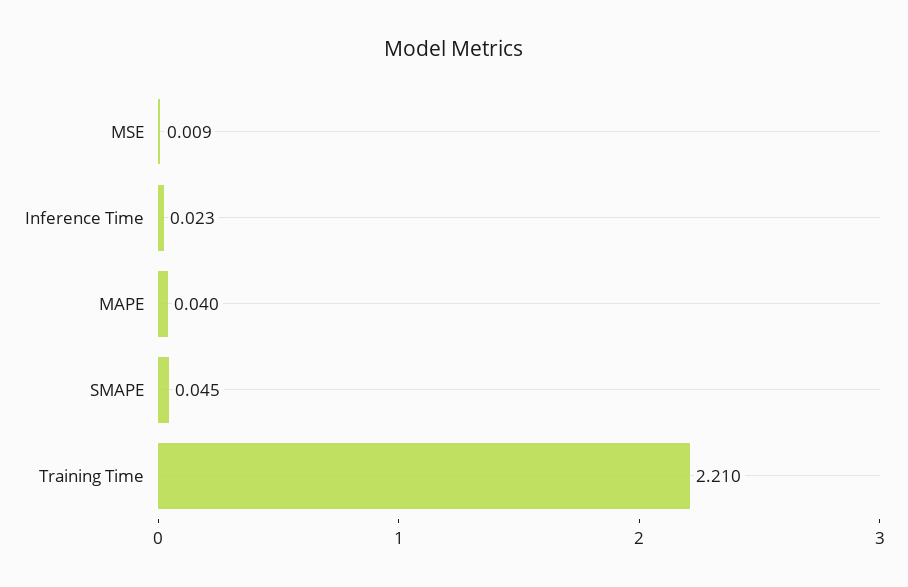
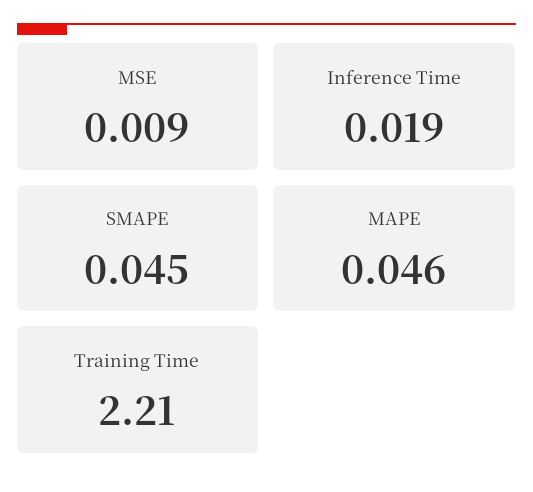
  {
    "MSE": 0.009,
-   "Inference Time": 0.023,
+   "Inference Time": 0.019,
-   "MAPE": 0.04,
+   "MAPE": 0.046,
    "SMAPE": 0.045,
    "Training Time": 2.21
  }

